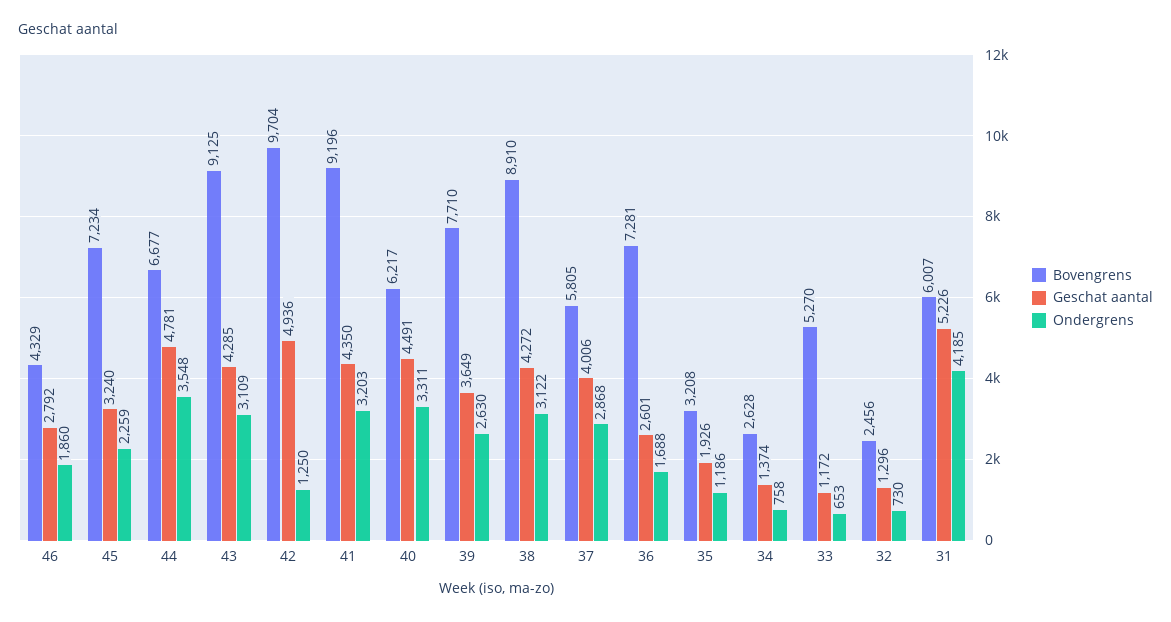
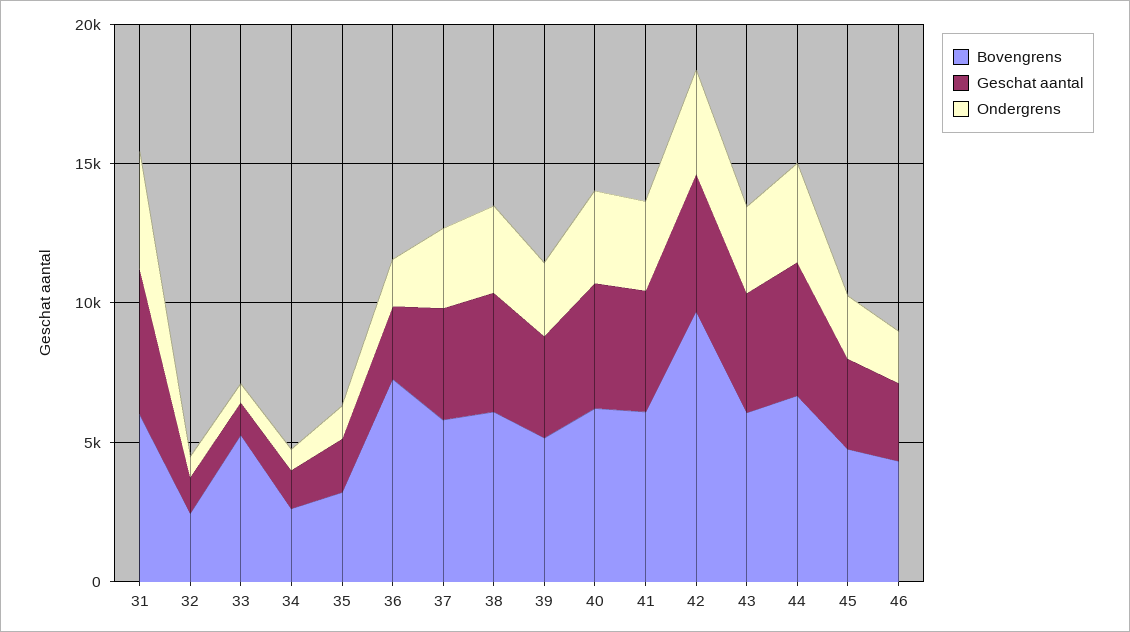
  {
    "Bovengrens": {
      "46": 4329,
-     "45": 7234,
+     "45": 5000,
      "44": 6677,
-     "43": 9125,
+     "43": 6000,
      "42": 9704,
-     "41": 9196,
+     "41": 6000,
      "40": 6217,
-     "39": 7710,
+     "39": 5000,
-     "38": 8910,
+     "38": 6000,
      "37": 5805,
      "36": 7281,
      "35": 3208,
      "34": 2628,
      "33": 5270,
      "32": 2456,
      "31": 6007
    },
    "Geschat aantal": {
      "46": 2792,
      "45": 3240,
      "44": 4781,
      "43": 4285,
      "42": 4936,
      "41": 4350,
      "40": 4491,
      "39": 3649,
      "38": 4272,
      "37": 4006,
      "36": 2601,
      "35": 1926,
      "34": 1374,
      "33": 1172,
      "32": 1296,
      "31": 5226
    },
    "Ondergrens": {
      "46": 1860,
      "45": 2259,
      "44": 3548,
      "43": 3109,
-     "42": 1250,
+     "42": 4000,
      "41": 3203,
      "40": 3311,
      "39": 2630,
      "38": 3122,
      "37": 2868,
      "36": 1688,
      "35": 1186,
      "34": 758,
      "33": 653,
      "32": 730,
      "31": 4185
    }
  }

